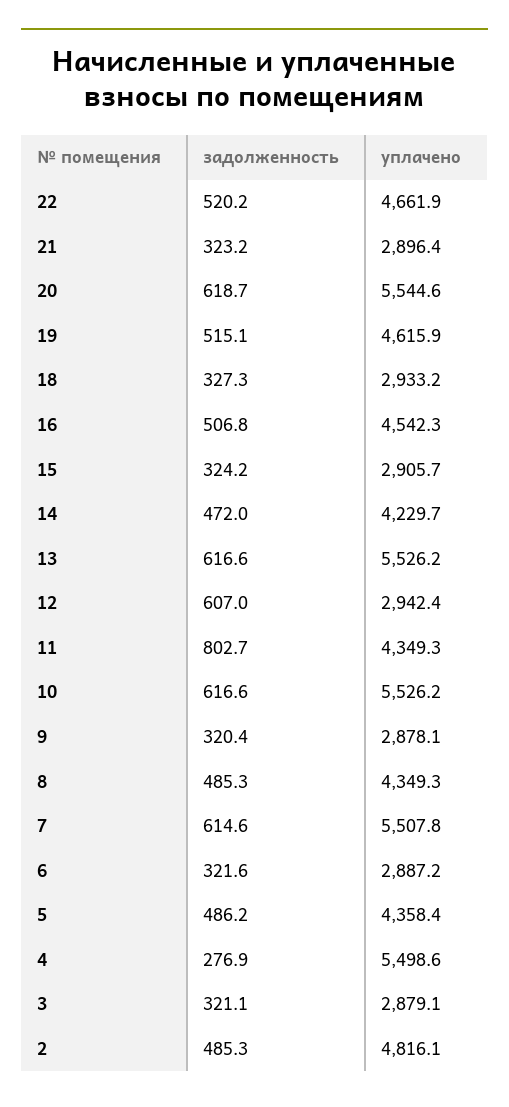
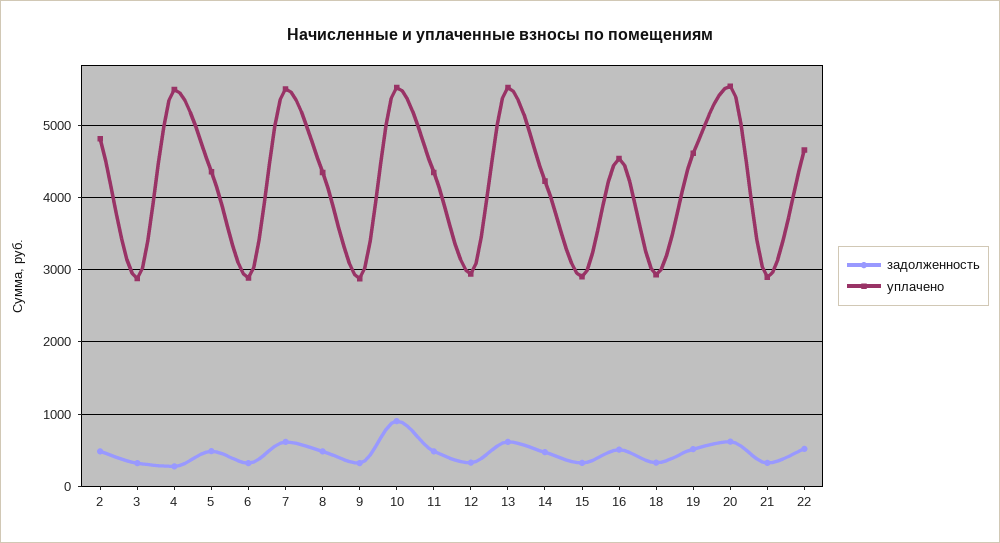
  {
    "задолженность": {
      "22": 520.2,
      "21": 323.2,
      "20": 618.7,
      "19": 515.1,
      "18": 327.3,
      "16": 506.8,
      "15": 324.2,
      "14": 472,
      "13": 616.6,
-     "12": 607,
+     "12": 300,
-     "11": 802.7,
+     "11": 500,
-     "10": 616.6,
+     "10": 900,
      "9": 320.4,
      "8": 485.3,
      "7": 614.6,
      "6": 321.6,
      "5": 486.2,
      "4": 276.9,
      "3": 321.1,
      "2": 485.3
    },
    "уплачено": {
      "22": 4661.9,
      "21": 2896.4,
      "20": 5544.6,
      "19": 4615.9,
      "18": 2933.2,
      "16": 4542.3,
      "15": 2905.7,
      "14": 4229.7,
      "13": 5526.2,
      "12": 2942.4,
      "11": 4349.3,
      "10": 5526.2,
      "9": 2878.1,
      "8": 4349.3,
      "7": 5507.8,
      "6": 2887.2,
      "5": 4358.4,
      "4": 5498.6,
      "3": 2879.1,
      "2": 4816.1
    }
  }

